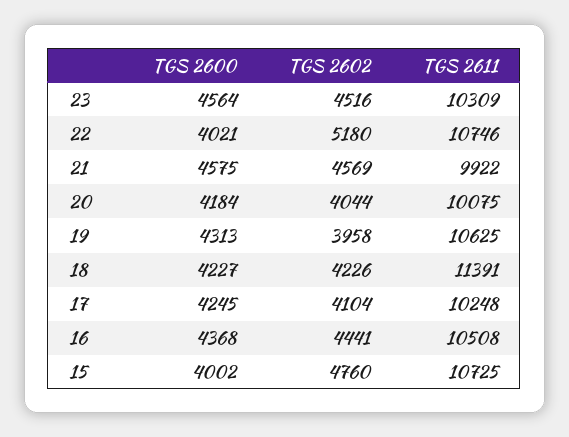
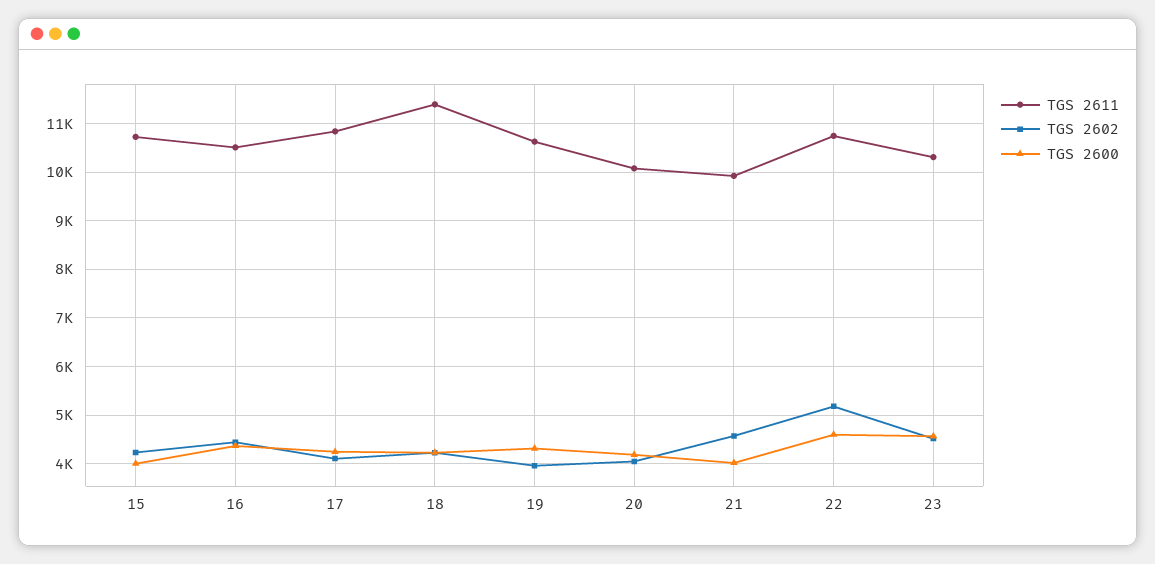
  {
    "TGS 2600": {
      "23": 4564,
-     "22": 4021,
+     "22": 4600,
-     "21": 4575,
+     "21": 4000,
      "20": 4184,
      "19": 4313,
      "18": 4227,
      "17": 4245,
      "16": 4368,
      "15": 4002
    },
    "TGS 2602": {
      "23": 4516,
      "22": 5180,
      "21": 4569,
      "20": 4044,
      "19": 3958,
      "18": 4226,
      "17": 4104,
      "16": 4441,
-     "15": 4760
+     "15": 4200
    },
    "TGS 2611": {
      "23": 10309,
      "22": 10746,
      "21": 9922,
      "20": 10075,
      "19": 10625,
      "18": 11391,
-     "17": 10248,
+     "17": 10800,
      "16": 10508,
      "15": 10725
    }
  }

